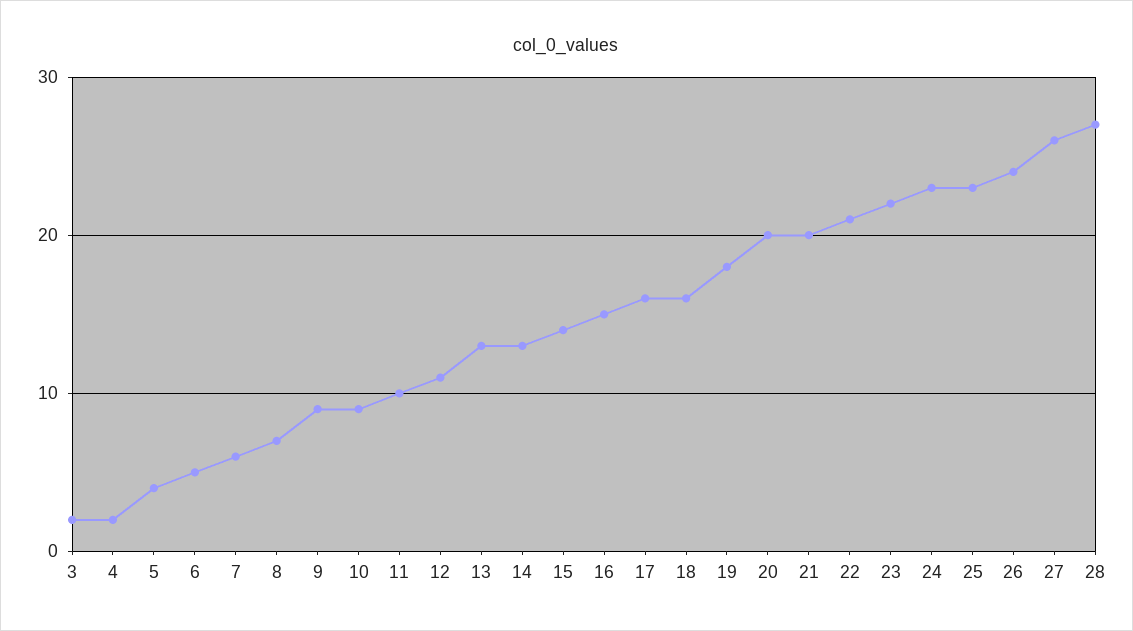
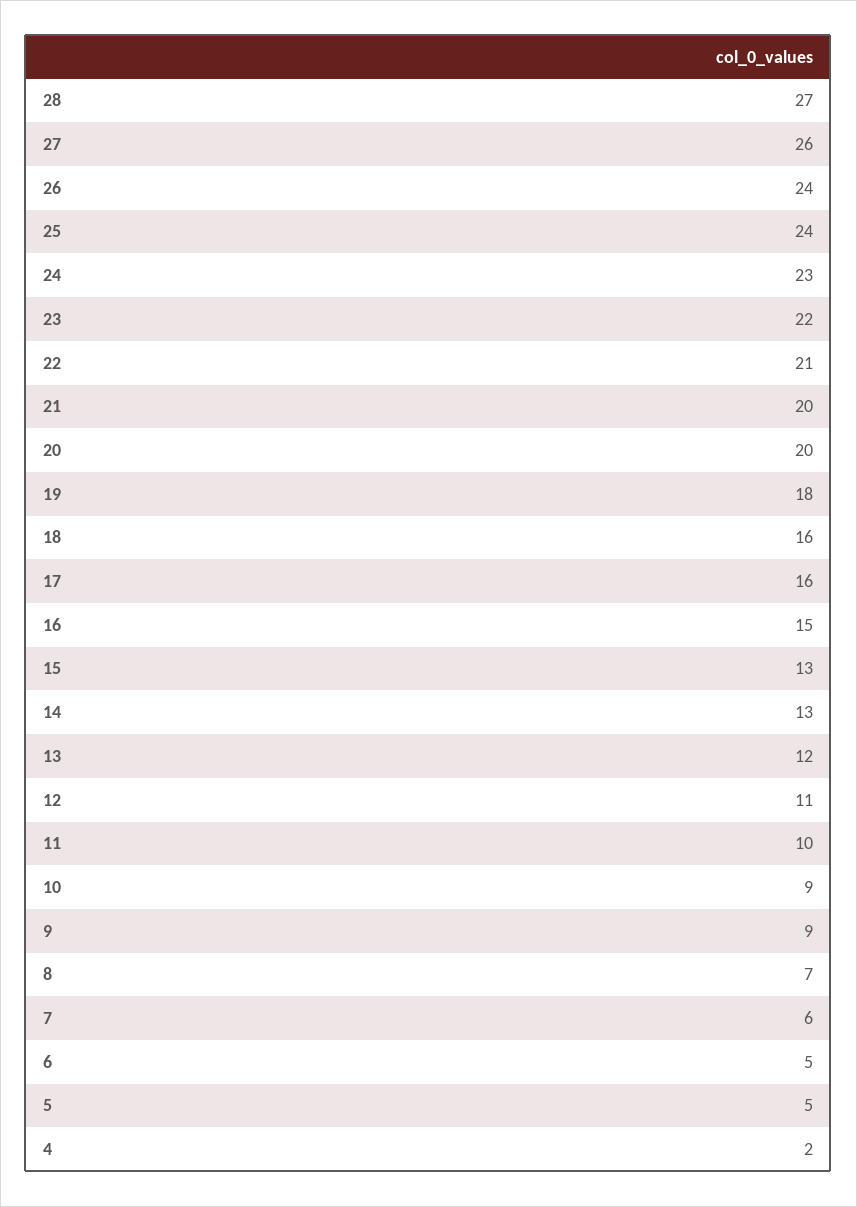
  {
-   "3": 2,
    "4": 2,
-   "5": 4,
+   "5": 5,
    "6": 5,
    "7": 6,
    "8": 7,
    "9": 9,
    "10": 9,
    "11": 10,
    "12": 11,
-   "13": 13,
+   "13": 12,
    "14": 13,
-   "15": 14,
+   "15": 13,
    "16": 15,
    "17": 16,
    "18": 16,
    "19": 18,
    "20": 20,
    "21": 20,
    "22": 21,
    "23": 22,
    "24": 23,
-   "25": 23,
+   "25": 24,
    "26": 24,
    "27": 26,
    "28": 27
  }

